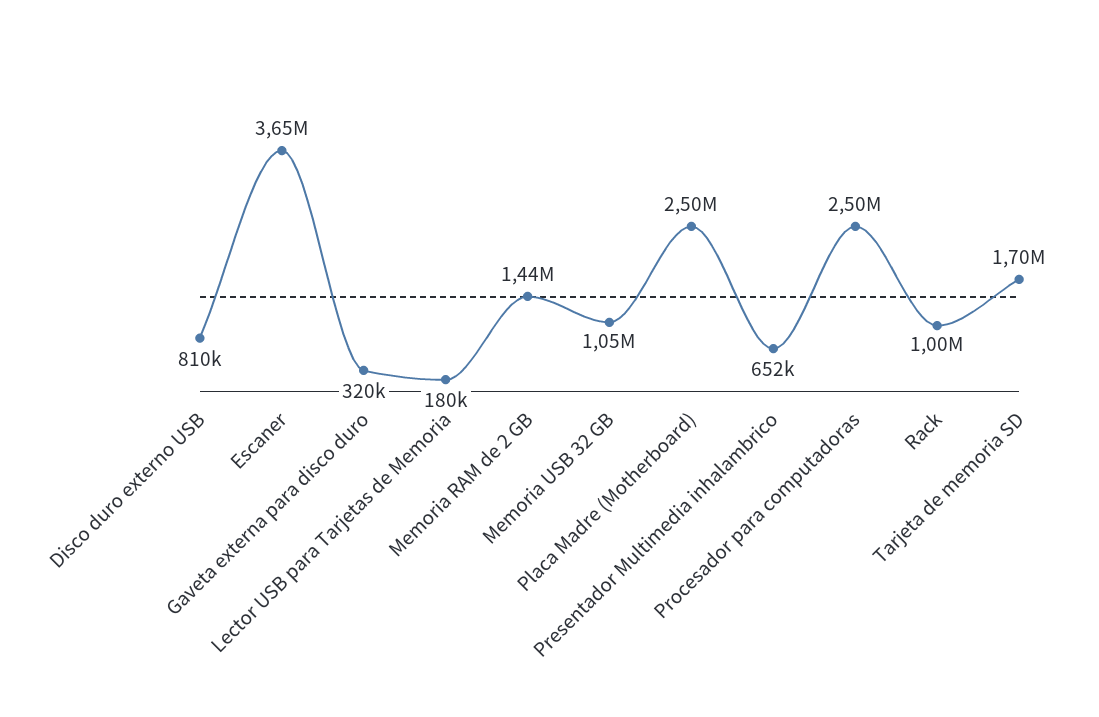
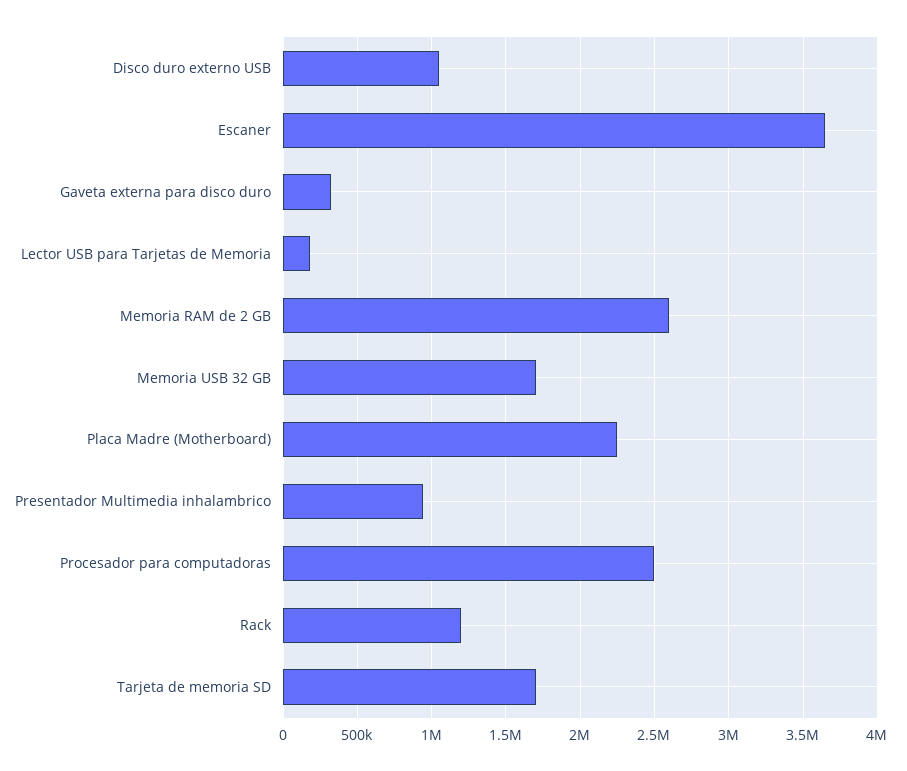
  {
-   "Disco duro externo USB": 810000,
+   "Disco duro externo USB": 1050000,
    "Escaner": 3650000,
    "Gaveta externa para disco duro": 320000,
    "Lector USB para Tarjetas de Memoria": 180000,
-   "Memoria RAM de 2 GB": 1440000,
+   "Memoria RAM de 2 GB": 2600000,
-   "Memoria USB 32 GB": 1050000,
+   "Memoria USB 32 GB": 1700000,
-   "Placa Madre (Motherboard)": 2500000,
+   "Placa Madre (Motherboard)": 2250000,
-   "Presentador Multimedia inhalambrico": 652000,
+   "Presentador Multimedia inhalambrico": 950000,
    "Procesador para computadoras": 2500000,
-   "Rack": 1000000,
+   "Rack": 1200000,
    "Tarjeta de memoria SD": 1700000
  }

